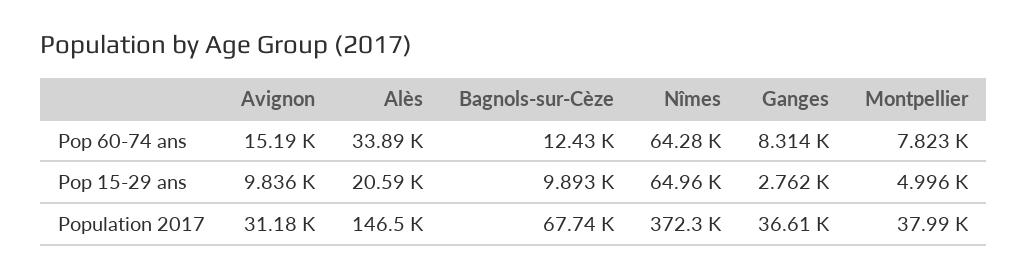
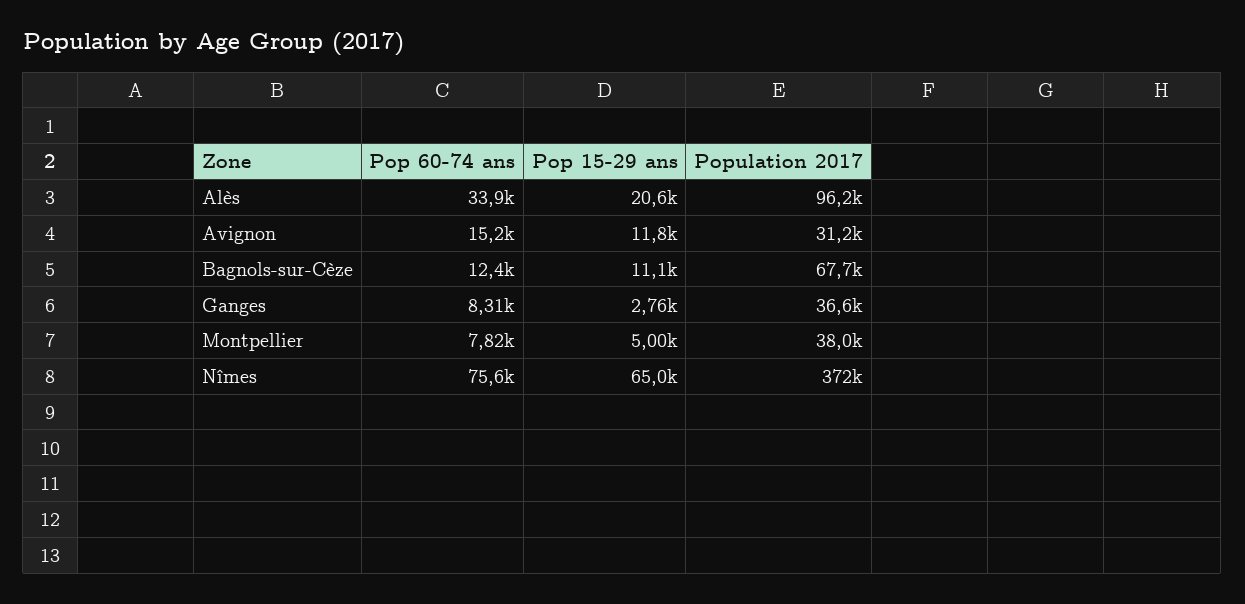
  {
    "Avignon": {
      "Pop 60-74 ans": 15190,
-     "Pop 15-29 ans": 9836,
+     "Pop 15-29 ans": 11800,
      "Population 2017": 31180
    },
    "Alès": {
      "Pop 60-74 ans": 33890,
      "Pop 15-29 ans": 20590,
-     "Population 2017": 146500
+     "Population 2017": 96200
    },
    "Bagnols-sur-Cèze": {
      "Pop 60-74 ans": 12430,
-     "Pop 15-29 ans": 9893,
+     "Pop 15-29 ans": 11100,
      "Population 2017": 67740
    },
    "Nîmes": {
-     "Pop 60-74 ans": 64280,
+     "Pop 60-74 ans": 75600,
      "Pop 15-29 ans": 64960,
      "Population 2017": 372300
    },
    "Ganges": {
      "Pop 60-74 ans": 8314,
      "Pop 15-29 ans": 2762,
      "Population 2017": 36610
    },
    "Montpellier": {
      "Pop 60-74 ans": 7823,
      "Pop 15-29 ans": 4996,
      "Population 2017": 37990
    }
  }

